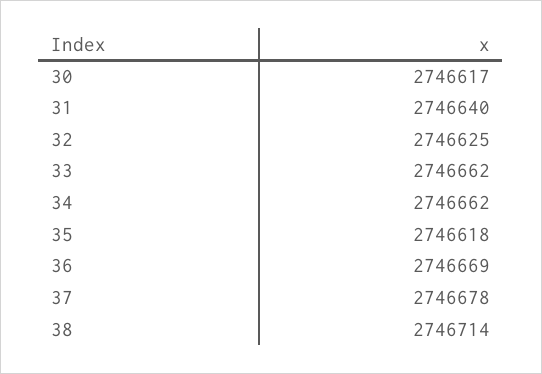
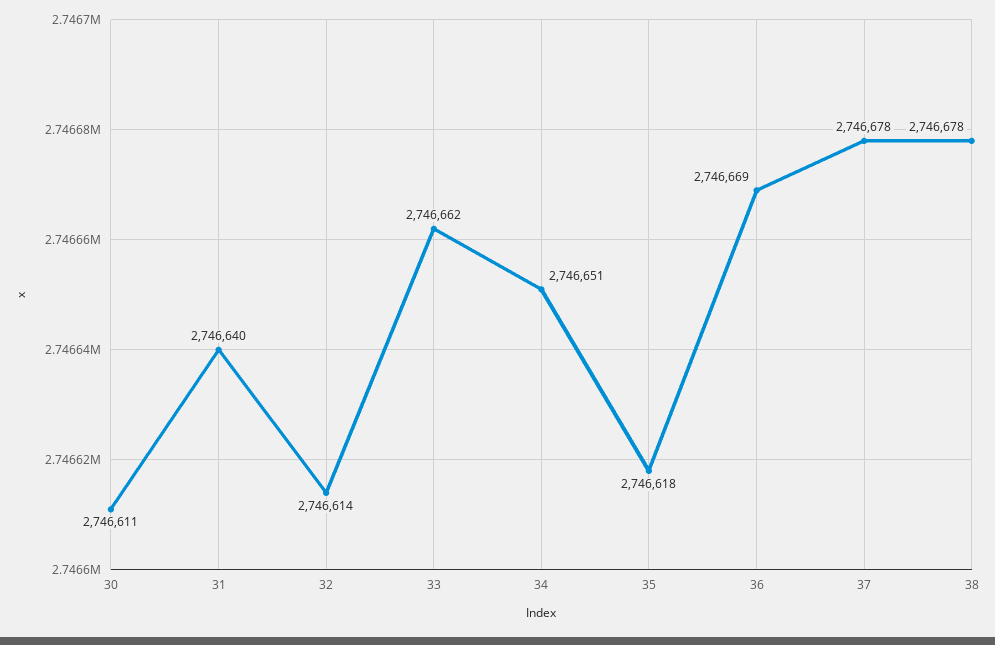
  {
-   "30": 2746617,
+   "30": 2746611,
    "31": 2746640,
-   "32": 2746625,
+   "32": 2746614,
    "33": 2746662,
-   "34": 2746662,
+   "34": 2746651,
    "35": 2746618,
    "36": 2746669,
    "37": 2746678,
-   "38": 2746714
+   "38": 2746678
  }

